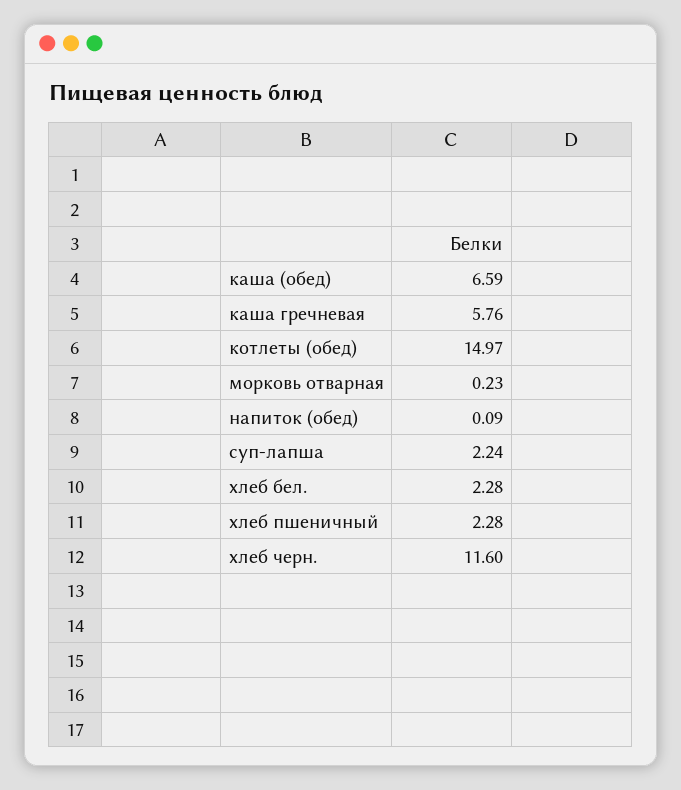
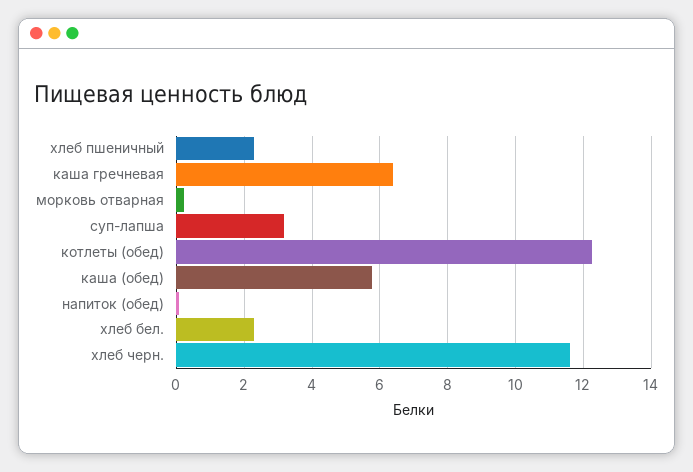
  {
-   "каша (обед)": 6.59,
+   "каша (обед)": 5.8,
-   "каша гречневая": 5.76,
+   "каша гречневая": 6.4,
-   "котлеты (обед)": 14.97,
+   "котлеты (обед)": 12.2,
    "морковь отварная": 0.23,
    "напиток (обед)": 0.09,
-   "суп-лапша": 2.24,
+   "суп-лапша": 3.2,
    "хлеб бел.": 2.28,
    "хлеб пшеничный": 2.28,
    "хлеб черн.": 11.6
  }

